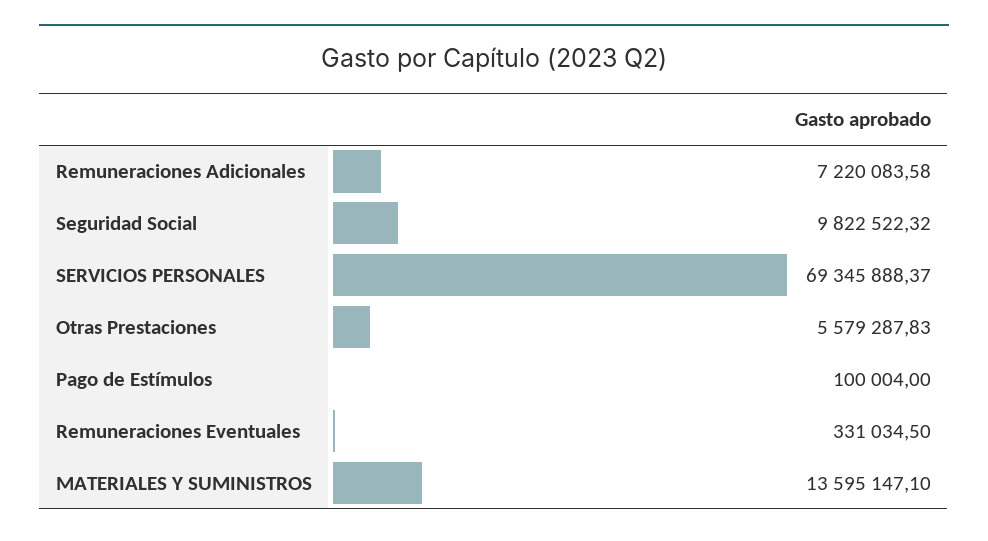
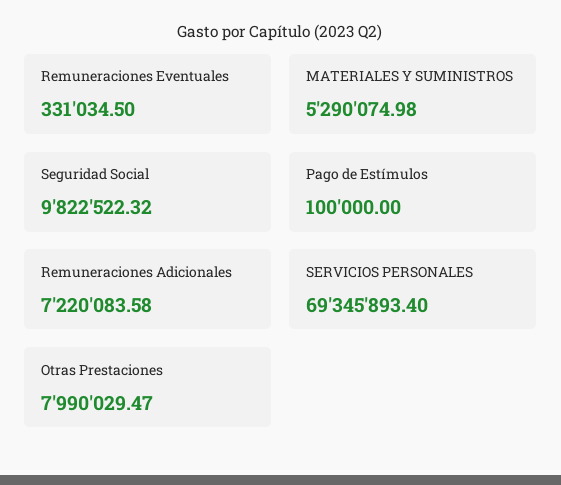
  {
    "Remuneraciones Adicionales": 7220083.58,
    "Seguridad Social": 9822522.32,
-   "SERVICIOS PERSONALES": 69345888.37,
+   "SERVICIOS PERSONALES": 69345893.4,
-   "Otras Prestaciones": 5579287.83,
+   "Otras Prestaciones": 7990029.47,
-   "Pago de Estímulos": 100004,
+   "Pago de Estímulos": 100000,
    "Remuneraciones Eventuales": 331034.5,
-   "MATERIALES Y SUMINISTROS": 13595147.1
+   "MATERIALES Y SUMINISTROS": 5290074.98
  }

